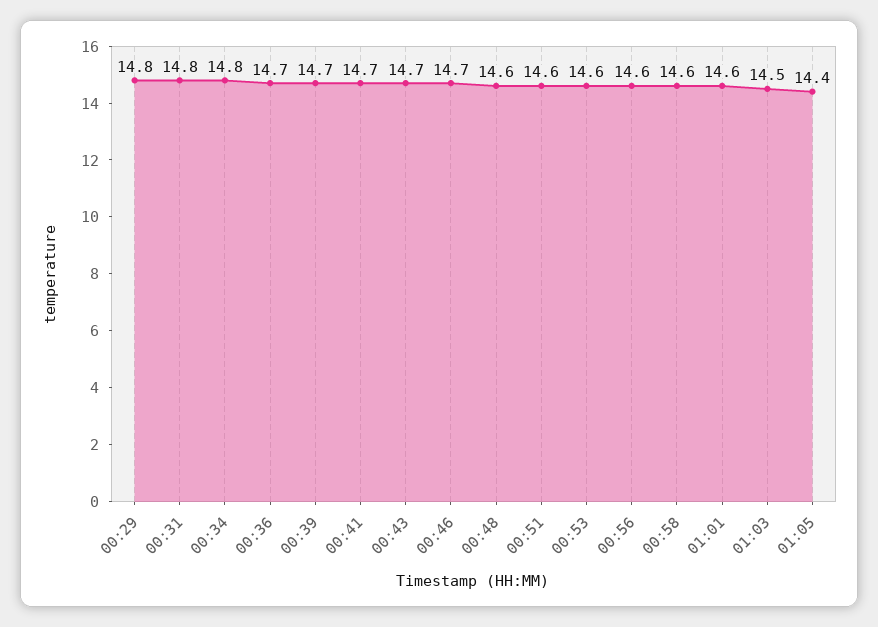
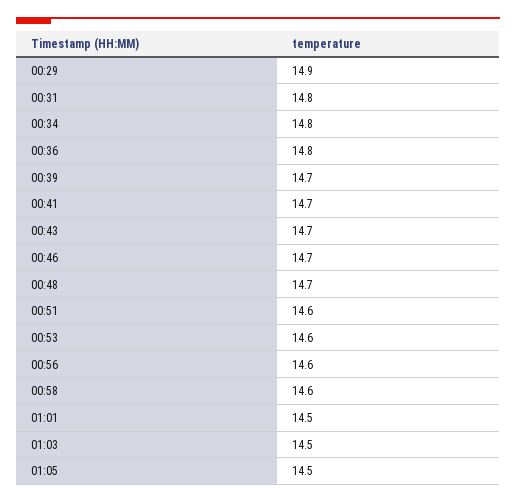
  {
-   "00:29": 14.8,
+   "00:29": 14.9,
    "00:31": 14.8,
    "00:34": 14.8,
-   "00:36": 14.7,
+   "00:36": 14.8,
    "00:39": 14.7,
    "00:41": 14.7,
    "00:43": 14.7,
    "00:46": 14.7,
-   "00:48": 14.6,
+   "00:48": 14.7,
    "00:51": 14.6,
    "00:53": 14.6,
    "00:56": 14.6,
    "00:58": 14.6,
-   "01:01": 14.6,
+   "01:01": 14.5,
    "01:03": 14.5,
-   "01:05": 14.4
+   "01:05": 14.5
  }

